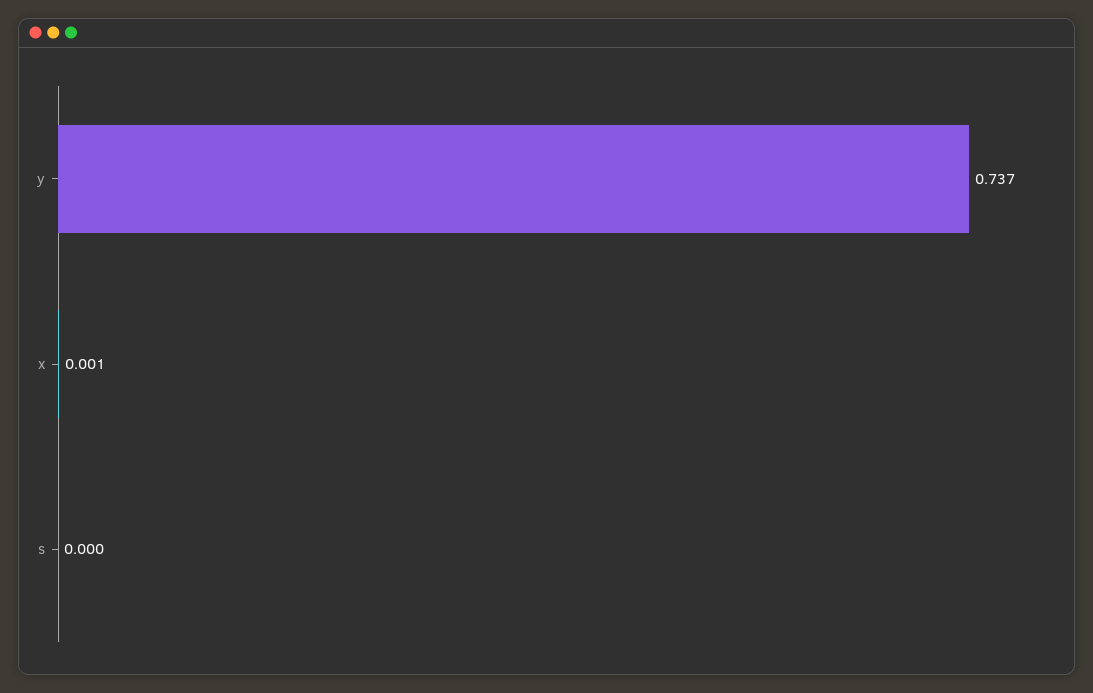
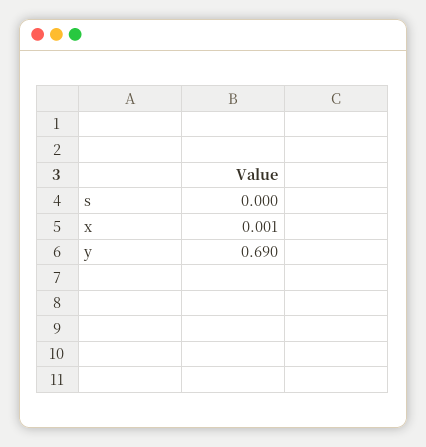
  {
-   "y": 0.737,
+   "y": 0.69,
    "x": 0.001,
    "s": 0
  }

